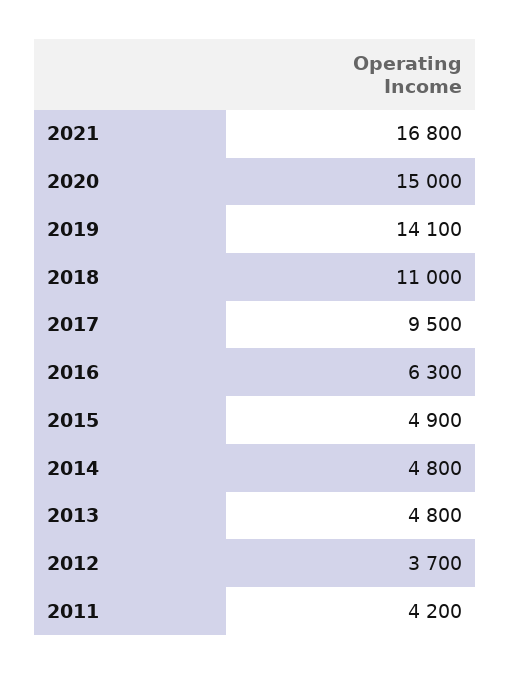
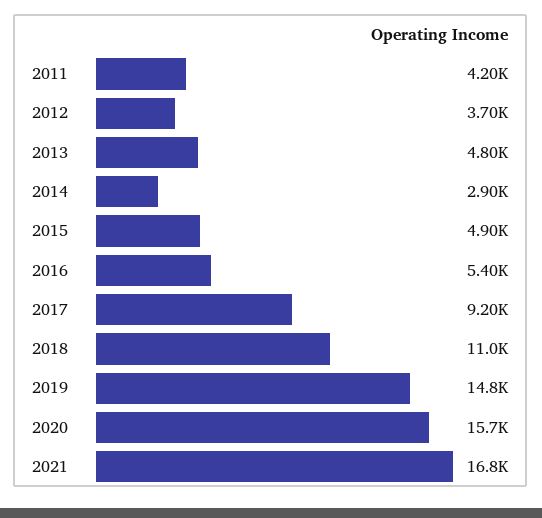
  {
    "2021": 16800,
-   "2020": 15000,
+   "2020": 15700,
-   "2019": 14100,
+   "2019": 14800,
    "2018": 11000,
-   "2017": 9500,
+   "2017": 9200,
-   "2016": 6300,
+   "2016": 5400,
    "2015": 4900,
-   "2014": 4800,
+   "2014": 2900,
    "2013": 4800,
    "2012": 3700,
    "2011": 4200
  }

